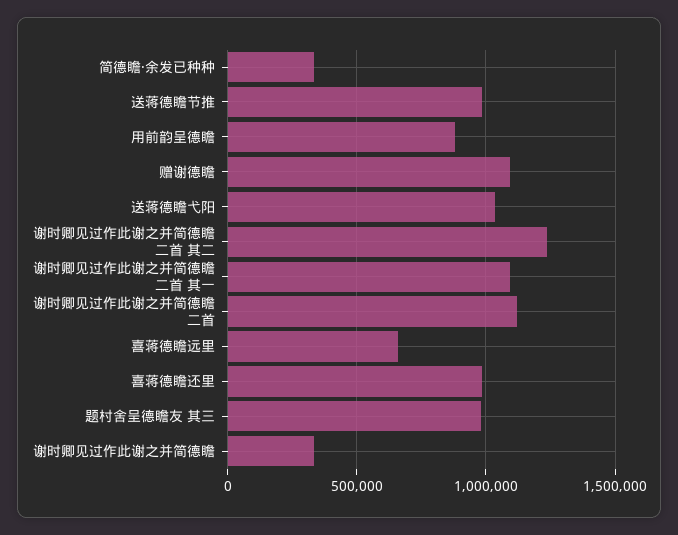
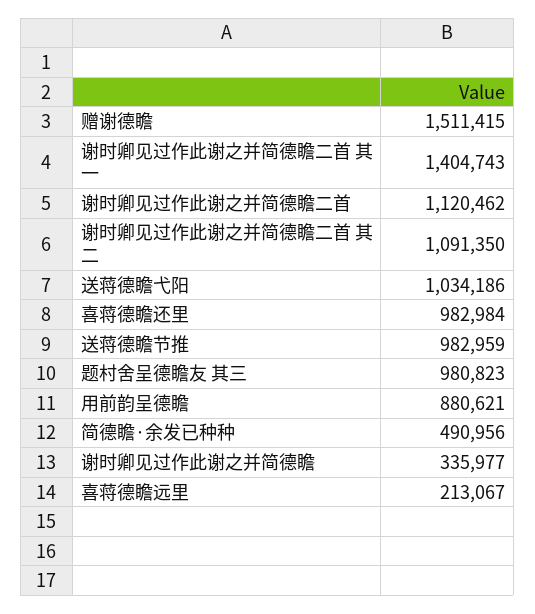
  {
-   "简德瞻·余发已种种": 350000,
+   "简德瞻·余发已种种": 490956,
    "送蒋德瞻节推": 982959,
    "用前韵呈德瞻": 880621,
-   "赠谢德瞻": 1100000,
+   "赠谢德瞻": 1511415,
    "送蒋德瞻弋阳": 1034186,
-   "谢时卿见过作此谢之并简德瞻二首 其二": 1250000,
+   "谢时卿见过作此谢之并简德瞻二首 其二": 1091350,
-   "谢时卿见过作此谢之并简德瞻二首 其一": 1100000,
+   "谢时卿见过作此谢之并简德瞻二首 其一": 1404743,
    "谢时卿见过作此谢之并简德瞻二首": 1120462,
-   "喜蒋德瞻远里": 650000,
+   "喜蒋德瞻远里": 213067,
    "喜蒋德瞻还里": 982984,
    "题村舍呈德瞻友 其三": 980823,
    "谢时卿见过作此谢之并简德瞻": 335977
  }

